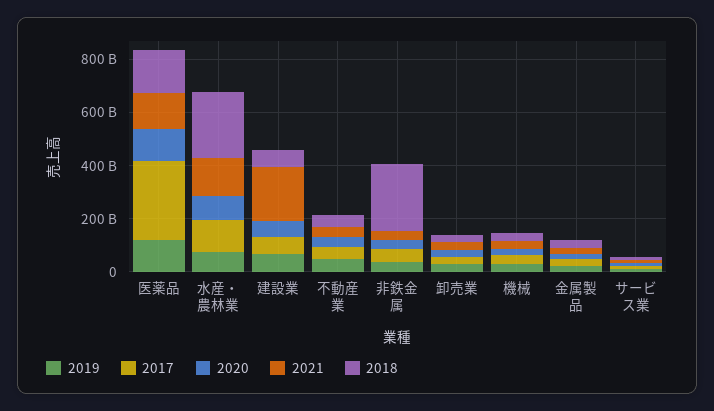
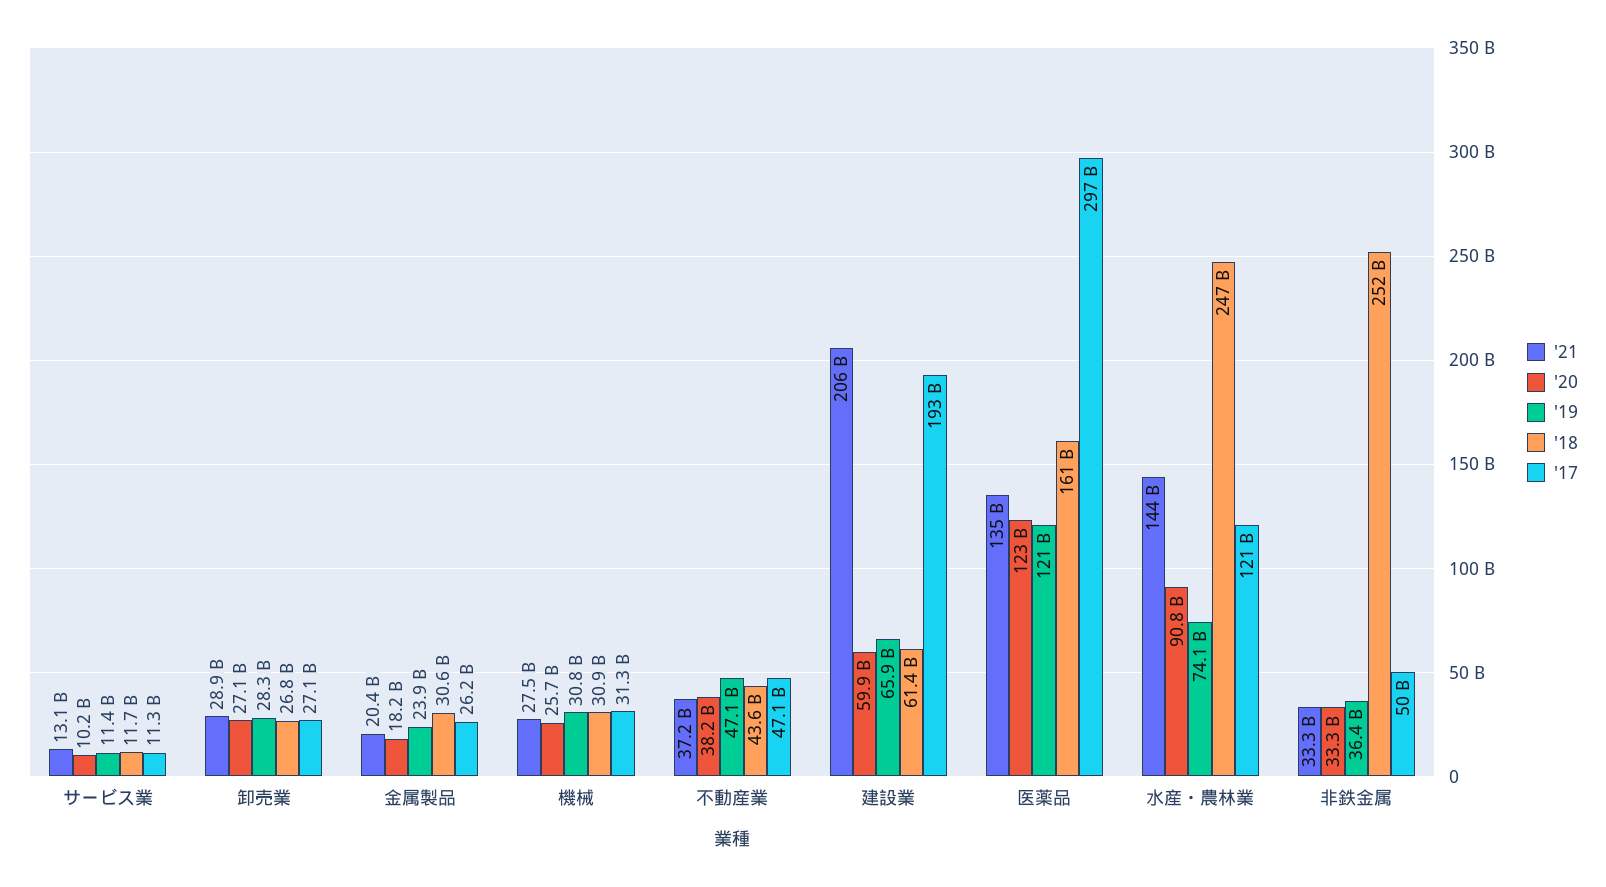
  {
    "2019": {
      "医薬品": 121000000000,
      "水産・農林業": 74100000000,
      "建設業": 65900000000,
      "不動産業": 47100000000,
      "非鉄金属": 36400000000,
      "卸売業": 28300000000,
      "機械": 30800000000,
      "金属製品": 23900000000,
      "サービス業": 11400000000
    },
    "2017": {
      "医薬品": 297000000000,
      "水産・農林業": 121000000000,
-     "建設業": 50000000000,
+     "建設業": 193000000000,
      "不動産業": 47100000000,
      "非鉄金属": 50000000000,
      "卸売業": 27100000000,
      "機械": 31300000000,
      "金属製品": 26200000000,
      "サービス業": 11300000000
    },
    "2020": {
      "医薬品": 123000000000,
      "水産・農林業": 90800000000,
      "建設業": 59900000000,
      "不動産業": 38200000000,
      "非鉄金属": 33300000000,
      "卸売業": 27100000000,
      "機械": 25700000000,
      "金属製品": 18200000000,
      "サービス業": 10200000000
    },
    "2021": {
      "医薬品": 135000000000,
      "水産・農林業": 144000000000,
      "建設業": 206000000000,
      "不動産業": 37200000000,
      "非鉄金属": 33300000000,
      "卸売業": 28900000000,
      "機械": 27500000000,
      "金属製品": 20400000000,
      "サービス業": 13100000000
    },
    "2018": {
      "医薬品": 161000000000,
      "水産・農林業": 247000000000,
      "建設業": 61400000000,
      "不動産業": 43600000000,
      "非鉄金属": 252000000000,
      "卸売業": 26800000000,
      "機械": 30900000000,
      "金属製品": 30600000000,
      "サービス業": 11700000000
    }
  }

